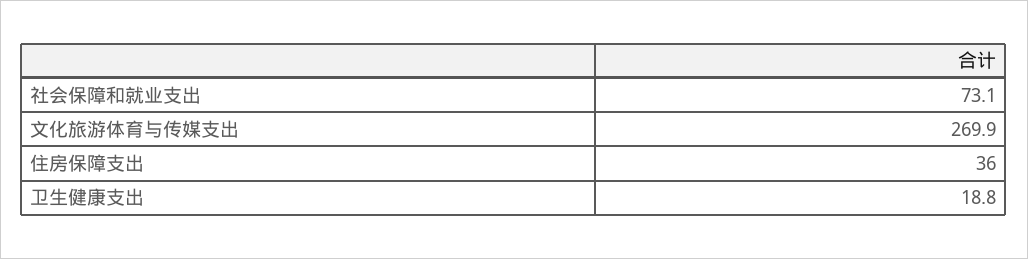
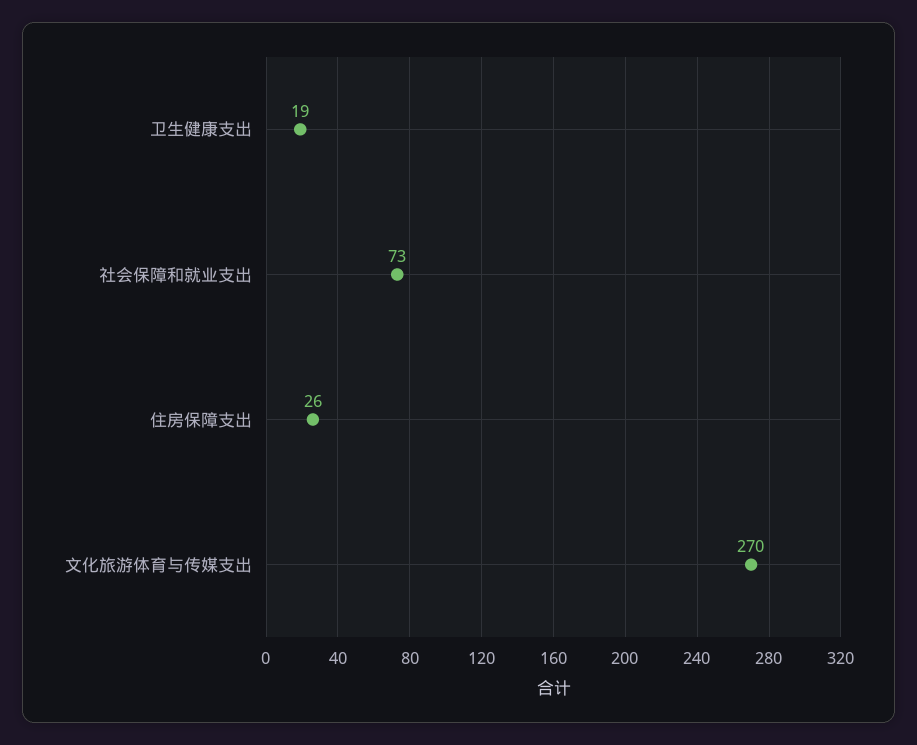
  {
    "社会保障和就业支出": 73.1,
    "文化旅游体育与传媒支出": 269.9,
-   "住房保障支出": 36,
+   "住房保障支出": 26,
    "卫生健康支出": 18.8
  }

